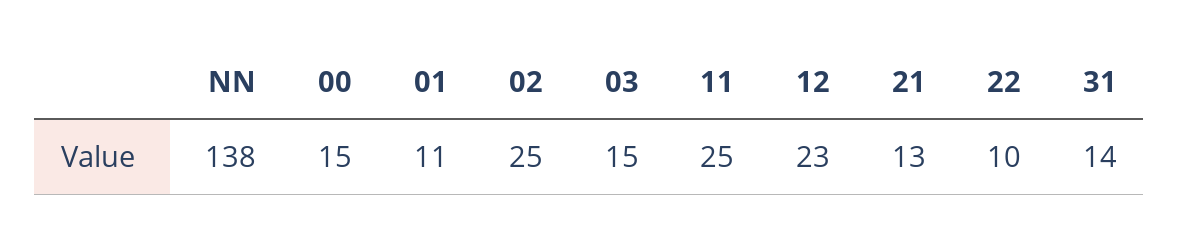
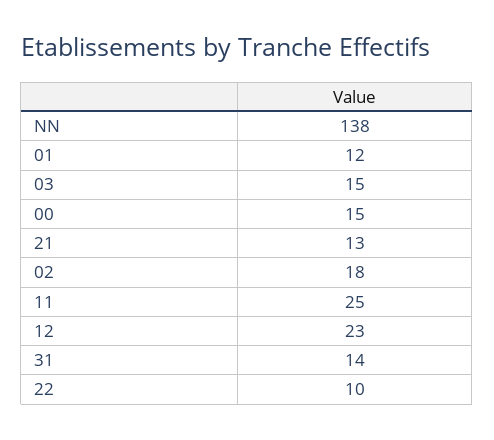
  {
    "NN": 138,
    "00": 15,
-   "01": 11,
+   "01": 12,
-   "02": 25,
+   "02": 18,
    "03": 15,
    "11": 25,
    "12": 23,
    "21": 13,
    "22": 10,
    "31": 14
  }

